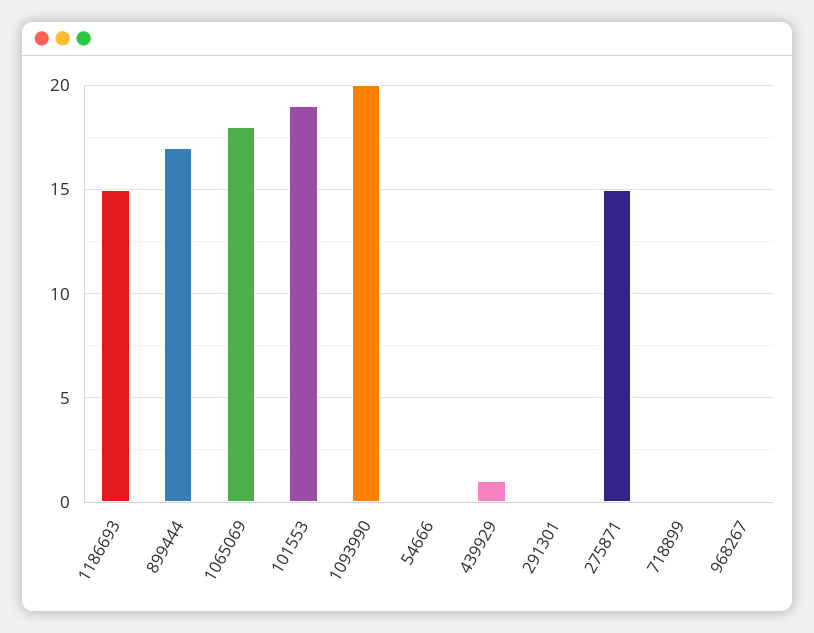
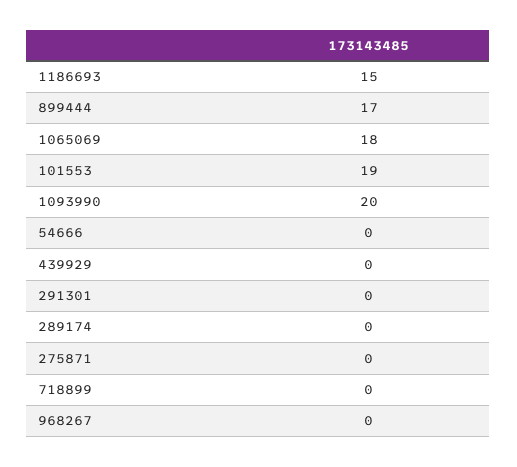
  {
    "1186693": 15,
    "899444": 17,
    "1065069": 18,
    "101553": 19,
    "1093990": 20,
    "54666": 0,
-   "439929": 1,
+   "439929": 0,
    "291301": 0,
-   "275871": 15,
+   "275871": 0,
    "718899": 0,
-   "968267": 0
+   "968267": 0,
+   "289174": 0
  }

